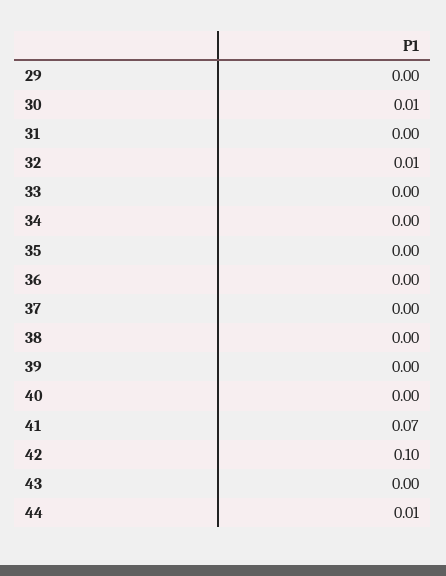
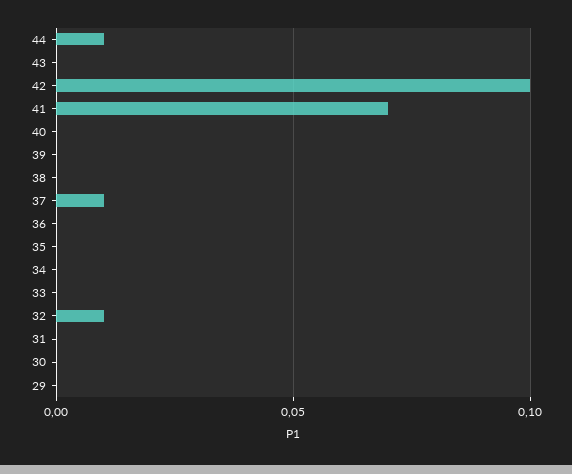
  {
    "29": 0,
-   "30": 0.01,
+   "30": 0,
    "31": 0,
    "32": 0.01,
    "33": 0,
    "34": 0,
    "35": 0,
    "36": 0,
-   "37": 0,
+   "37": 0.01,
    "38": 0,
    "39": 0,
    "40": 0,
    "41": 0.07,
    "42": 0.1,
    "43": 0,
    "44": 0.01
  }

